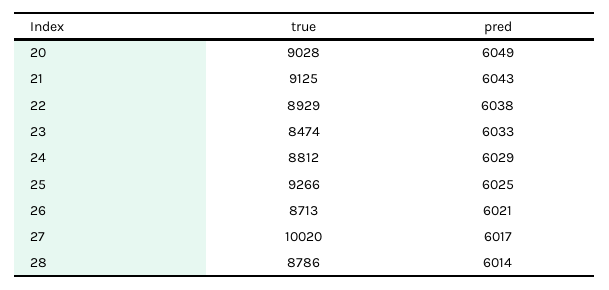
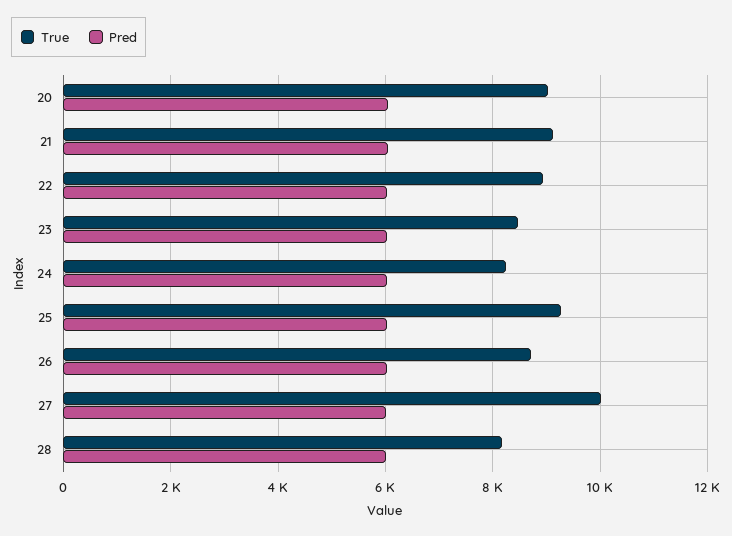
  {
    "true": {
      "20": 9028,
      "21": 9125,
      "22": 8929,
      "23": 8474,
-     "24": 8812,
+     "24": 8200,
      "25": 9266,
      "26": 8713,
      "27": 10020,
-     "28": 8786
+     "28": 8200
    },
    "pred": {
      "20": 6049,
      "21": 6043,
      "22": 6038,
      "23": 6033,
      "24": 6029,
      "25": 6025,
      "26": 6021,
      "27": 6017,
      "28": 6014
    }
  }

